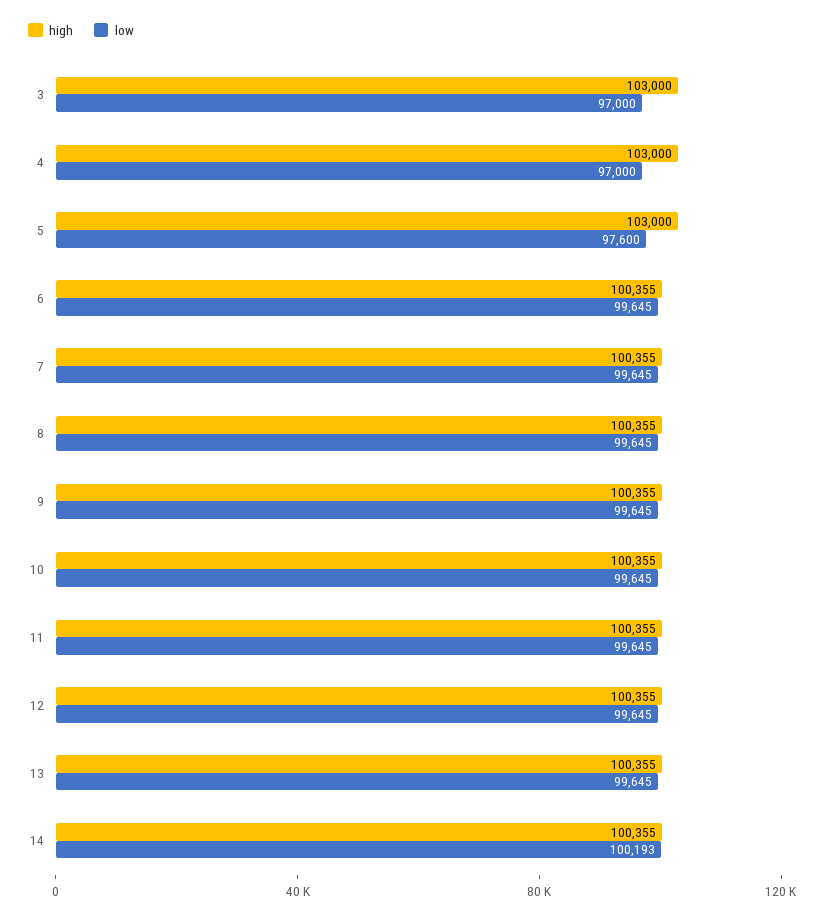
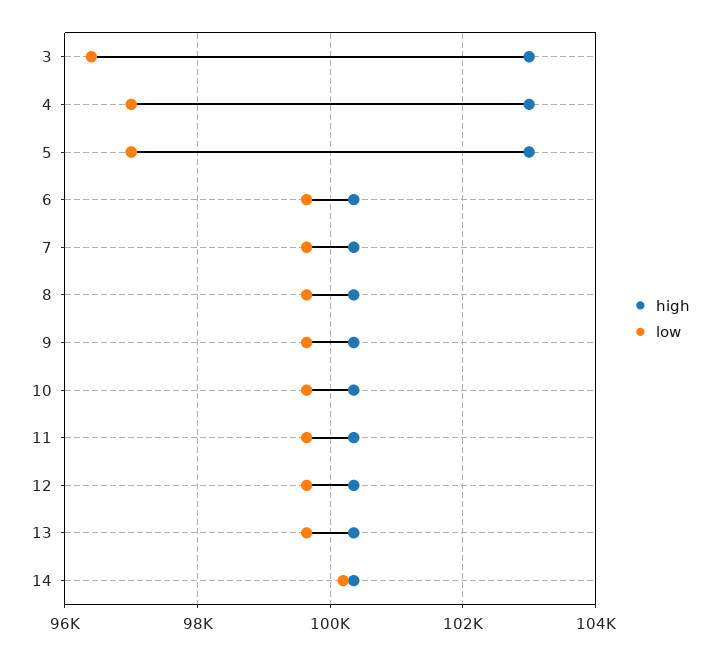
  {
    "high": {
      "3": 103000,
      "4": 103000,
      "5": 103000,
      "6": 100355,
      "7": 100355,
      "8": 100355,
      "9": 100355,
      "10": 100355,
      "11": 100355,
      "12": 100355,
      "13": 100355,
      "14": 100355
    },
    "low": {
-     "3": 97000,
+     "3": 96400,
      "4": 97000,
-     "5": 97600,
+     "5": 97000,
      "6": 99645,
      "7": 99645,
      "8": 99645,
      "9": 99645,
      "10": 99645,
      "11": 99645,
      "12": 99645,
      "13": 99645,
      "14": 100193
    }
  }

